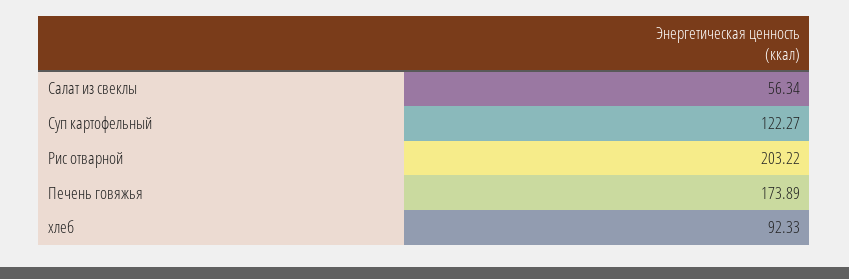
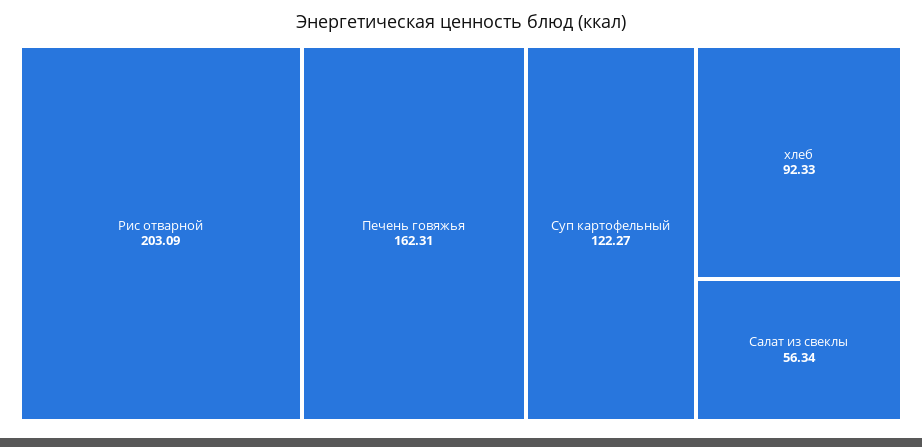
  {
    "Салат из свеклы": 56.34,
    "Суп картофельный": 122.27,
-   "Рис отварной": 203.22,
+   "Рис отварной": 203.09,
-   "Печень говяжья": 173.89,
+   "Печень говяжья": 162.31,
    "хлеб": 92.33
  }

